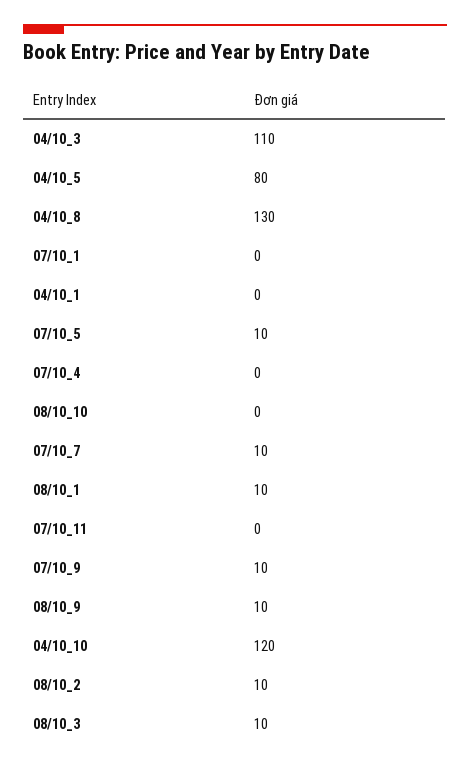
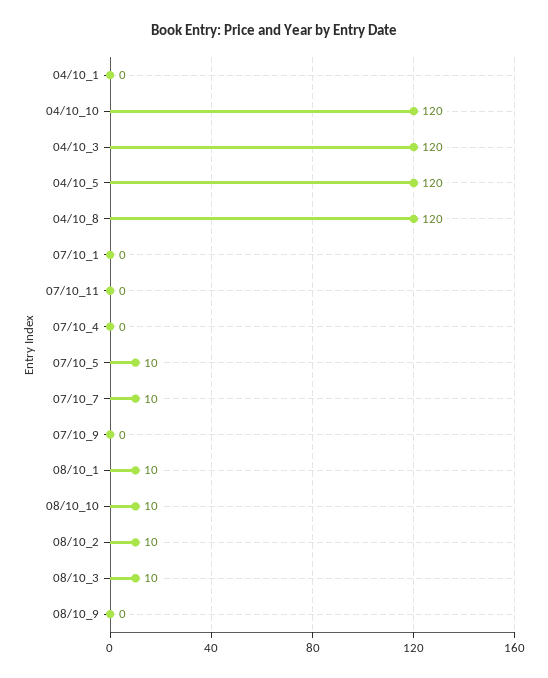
  {
-   "04/10_3": 110,
+   "04/10_3": 120,
-   "04/10_5": 80,
+   "04/10_5": 120,
-   "04/10_8": 130,
+   "04/10_8": 120,
    "07/10_1": 0,
    "04/10_1": 0,
    "07/10_5": 10,
    "07/10_4": 0,
-   "08/10_10": 0,
+   "08/10_10": 10,
    "07/10_7": 10,
    "08/10_1": 10,
    "07/10_11": 0,
-   "07/10_9": 10,
+   "07/10_9": 0,
-   "08/10_9": 10,
+   "08/10_9": 0,
    "04/10_10": 120,
    "08/10_2": 10,
    "08/10_3": 10
  }

